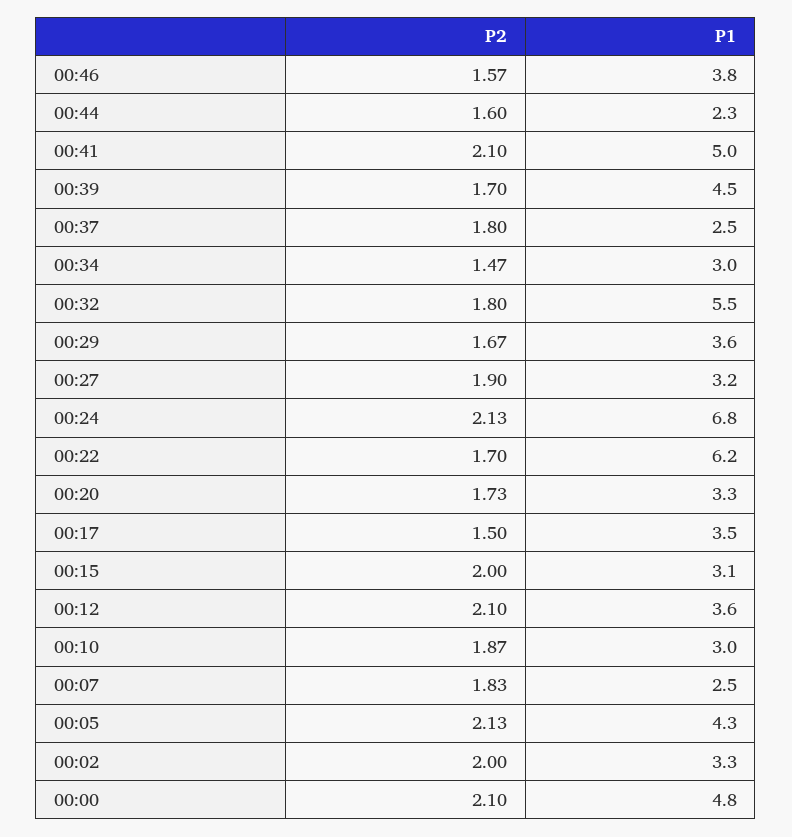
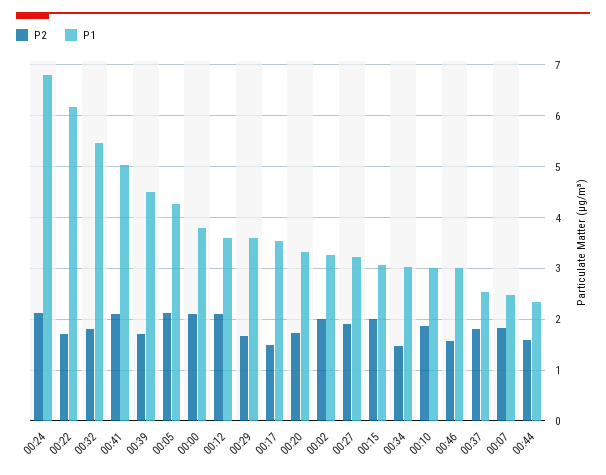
  {
    "P2": {
      "00:46": 1.57,
      "00:44": 1.6,
      "00:41": 2.1,
      "00:39": 1.7,
      "00:37": 1.8,
      "00:34": 1.47,
      "00:32": 1.8,
      "00:29": 1.67,
      "00:27": 1.9,
      "00:24": 2.13,
      "00:22": 1.7,
      "00:20": 1.73,
      "00:17": 1.5,
      "00:15": 2,
      "00:12": 2.1,
      "00:10": 1.87,
      "00:07": 1.83,
      "00:05": 2.13,
      "00:02": 2,
      "00:00": 2.1
    },
    "P1": {
-     "00:46": 3.8,
+     "00:46": 3,
      "00:44": 2.3,
      "00:41": 5,
      "00:39": 4.5,
      "00:37": 2.5,
      "00:34": 3,
      "00:32": 5.5,
      "00:29": 3.6,
      "00:27": 3.2,
      "00:24": 6.8,
      "00:22": 6.2,
      "00:20": 3.3,
      "00:17": 3.5,
      "00:15": 3.1,
      "00:12": 3.6,
      "00:10": 3,
      "00:07": 2.5,
      "00:05": 4.3,
      "00:02": 3.3,
-     "00:00": 4.8
+     "00:00": 3.8
    }
  }

